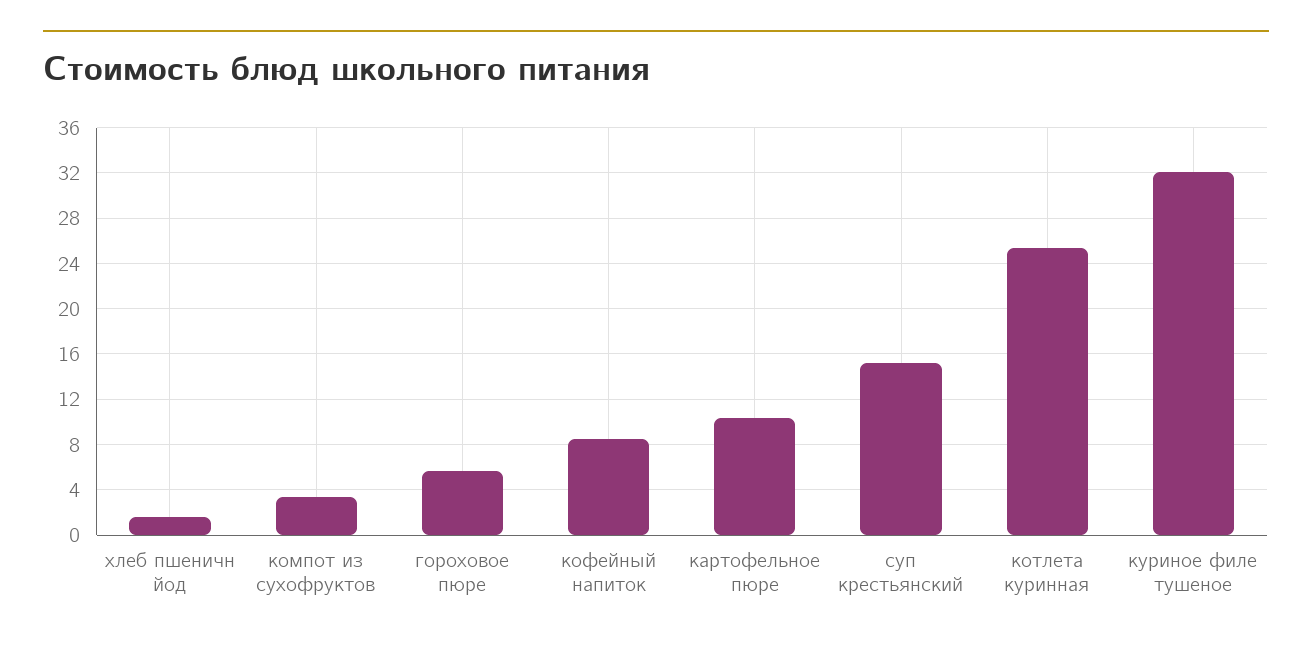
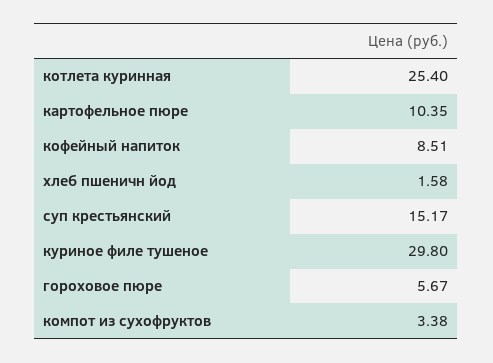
  {
    "хлеб пшеничн йод": 1.58,
    "компот из сухофруктов": 3.38,
    "гороховое пюре": 5.67,
    "кофейный напиток": 8.51,
    "картофельное пюре": 10.35,
    "суп крестьянский": 15.17,
    "котлета куринная": 25.4,
-   "куриное филе тушеное": 32
+   "куриное филе тушеное": 29.8
  }

